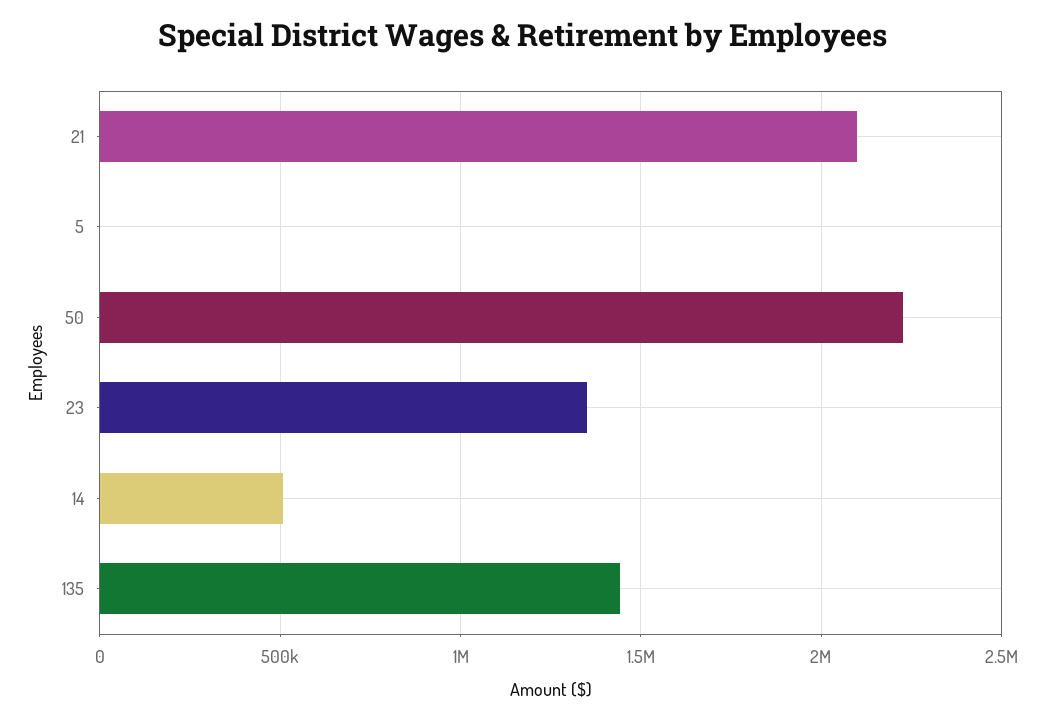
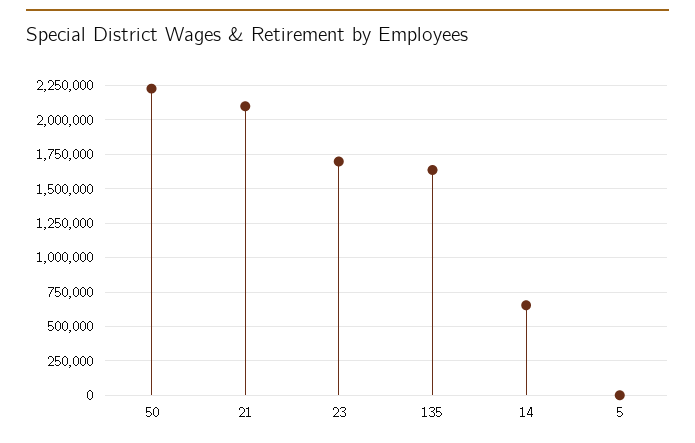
  {
    "21": 2100000,
    "5": 0,
    "50": 2250000,
-   "23": 1350000,
+   "23": 1700000,
-   "14": 500000,
+   "14": 650000,
-   "135": 1450000
+   "135": 1650000
  }

